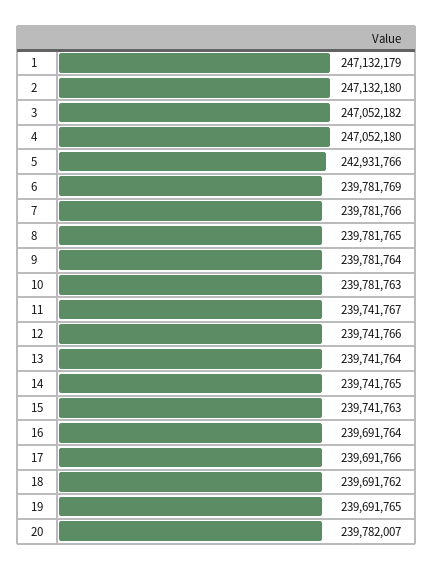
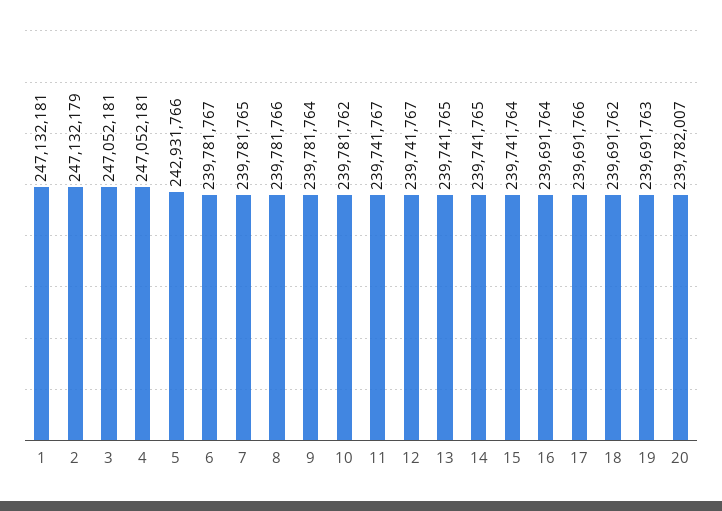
  {
-   "1": 247132179,
+   "1": 247132181,
-   "2": 247132180,
+   "2": 247132179,
-   "3": 247052182,
+   "3": 247052181,
-   "4": 247052180,
+   "4": 247052181,
    "5": 242931766,
-   "6": 239781769,
+   "6": 239781767,
-   "7": 239781766,
+   "7": 239781765,
-   "8": 239781765,
+   "8": 239781766,
    "9": 239781764,
-   "10": 239781763,
+   "10": 239781762,
    "11": 239741767,
-   "12": 239741766,
+   "12": 239741767,
-   "13": 239741764,
+   "13": 239741765,
    "14": 239741765,
-   "15": 239741763,
+   "15": 239741764,
    "16": 239691764,
    "17": 239691766,
    "18": 239691762,
-   "19": 239691765,
+   "19": 239691763,
    "20": 239782007
  }

